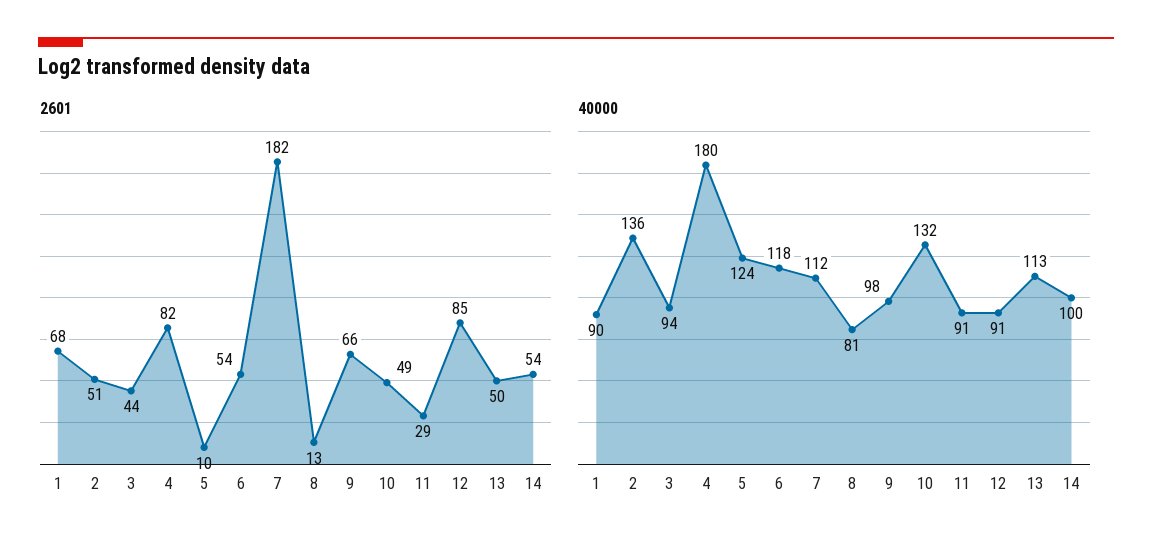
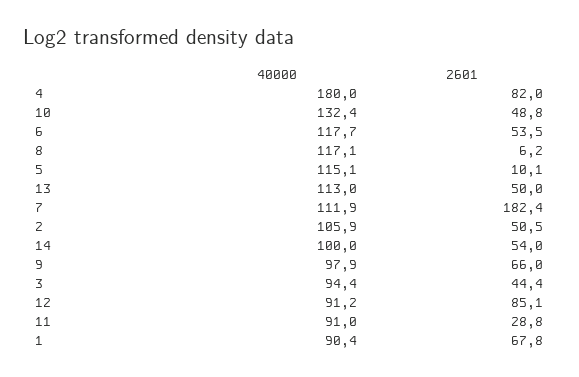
  {
    "2601": {
      "1": 67.8,
      "2": 50.5,
      "3": 44.4,
      "4": 82,
      "5": 10.1,
      "6": 53.5,
      "7": 182.4,
-     "8": 13,
+     "8": 6.2,
      "9": 66,
      "10": 48.8,
      "11": 28.8,
      "12": 85.1,
      "13": 50,
      "14": 54
    },
    "40000": {
      "1": 90.4,
-     "2": 136,
+     "2": 105.9,
      "3": 94.4,
      "4": 180,
-     "5": 124,
+     "5": 115.1,
      "6": 117.7,
      "7": 111.9,
-     "8": 81,
+     "8": 117.1,
      "9": 97.9,
      "10": 132.4,
      "11": 91,
      "12": 91.2,
      "13": 113,
      "14": 100
    }
  }

